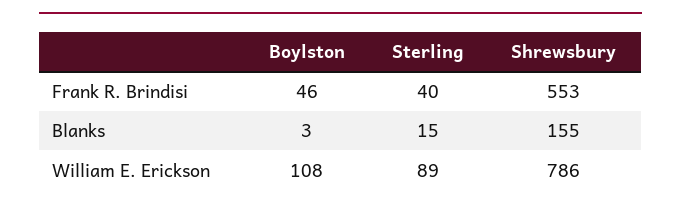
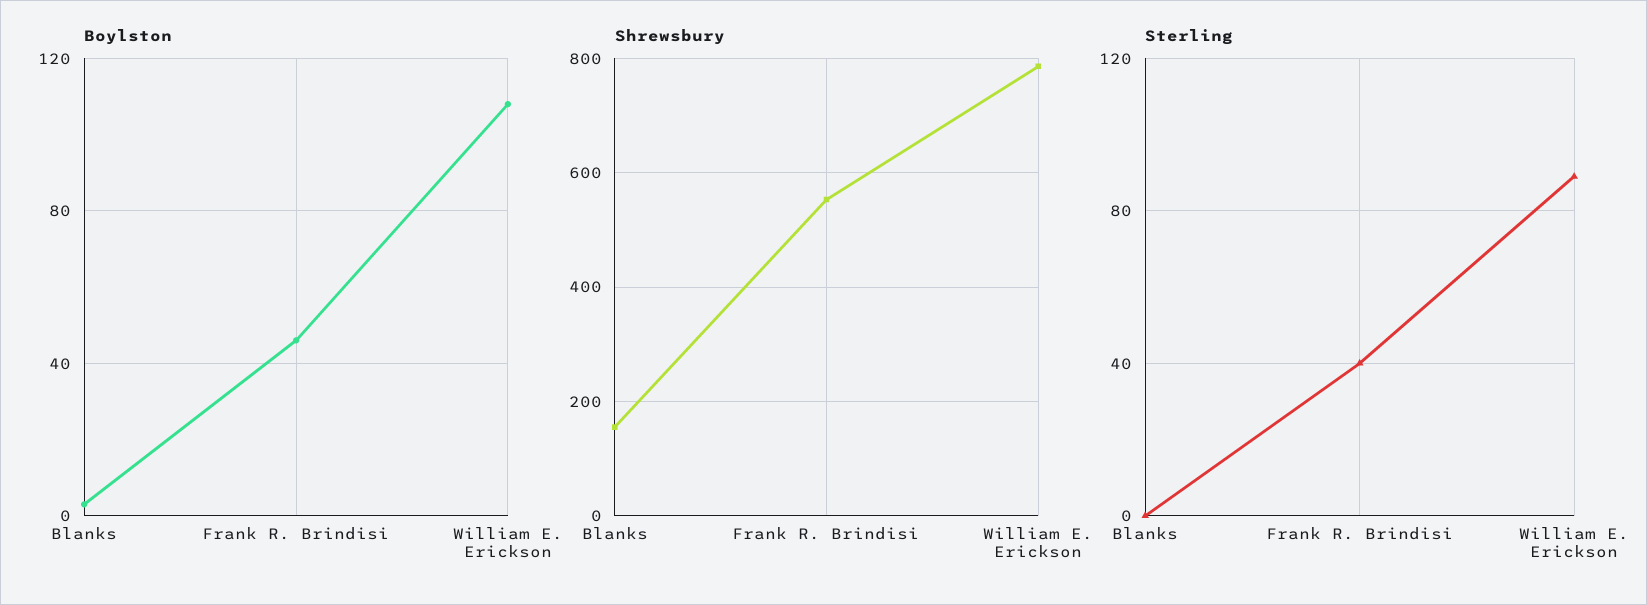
  {
    "Boylston": {
      "Frank R. Brindisi": 46,
      "Blanks": 3,
      "William E. Erickson": 108
    },
    "Sterling": {
      "Frank R. Brindisi": 40,
-     "Blanks": 15,
+     "Blanks": 0,
      "William E. Erickson": 89
    },
    "Shrewsbury": {
      "Frank R. Brindisi": 553,
      "Blanks": 155,
      "William E. Erickson": 786
    }
  }

